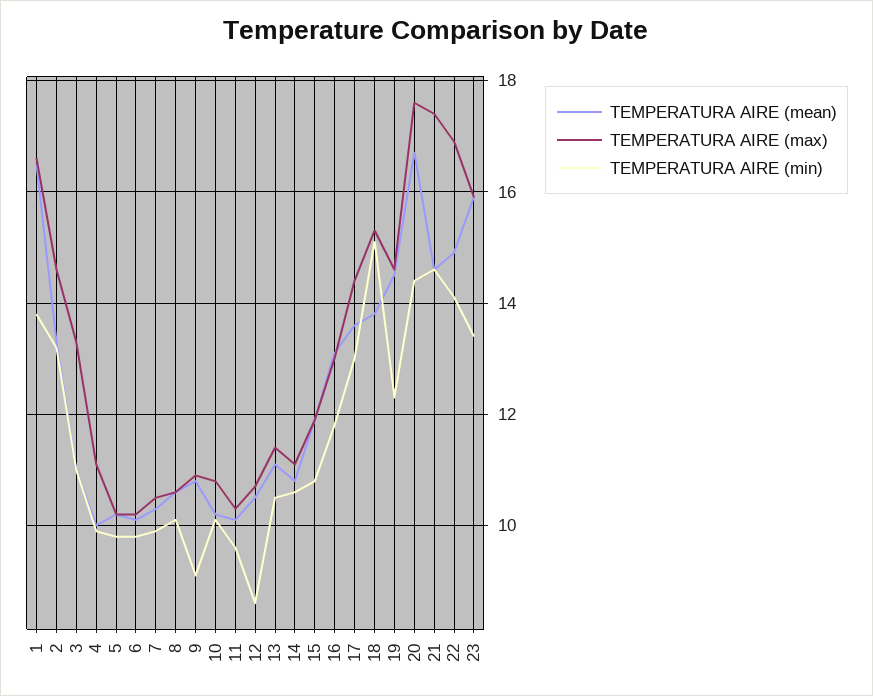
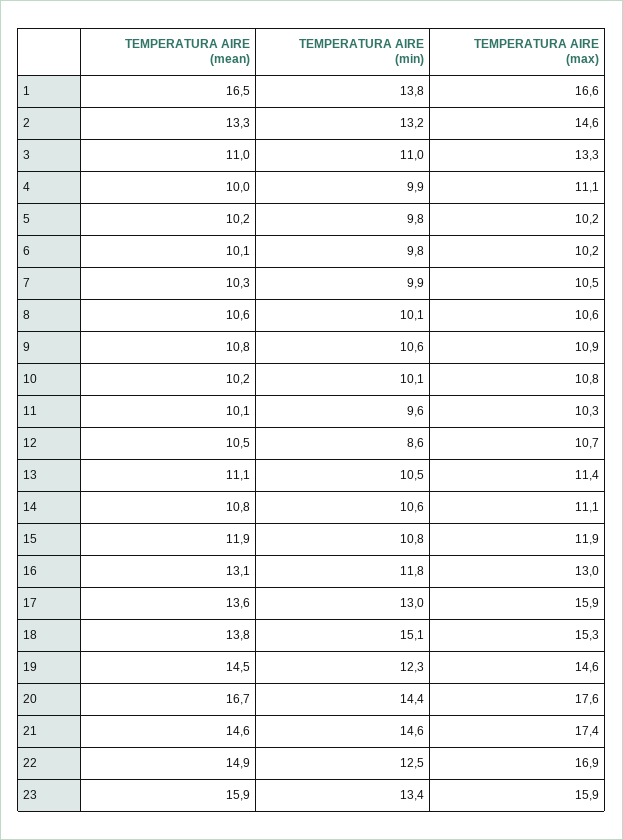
  {
    "TEMPERATURA AIRE (mean)": {
      "1": 16.5,
      "2": 13.3,
      "3": 11,
      "4": 10,
      "5": 10.2,
      "6": 10.1,
      "7": 10.3,
      "8": 10.6,
      "9": 10.8,
      "10": 10.2,
      "11": 10.1,
      "12": 10.5,
      "13": 11.1,
      "14": 10.8,
      "15": 11.9,
      "16": 13.1,
      "17": 13.6,
      "18": 13.8,
      "19": 14.5,
      "20": 16.7,
      "21": 14.6,
      "22": 14.9,
      "23": 15.9
    },
    "TEMPERATURA AIRE (max)": {
      "1": 16.6,
      "2": 14.6,
      "3": 13.3,
      "4": 11.1,
      "5": 10.2,
      "6": 10.2,
      "7": 10.5,
      "8": 10.6,
      "9": 10.9,
      "10": 10.8,
      "11": 10.3,
      "12": 10.7,
      "13": 11.4,
      "14": 11.1,
      "15": 11.9,
      "16": 13,
-     "17": 14.5,
+     "17": 15.9,
      "18": 15.3,
      "19": 14.6,
      "20": 17.6,
      "21": 17.4,
      "22": 16.9,
      "23": 15.9
    },
    "TEMPERATURA AIRE (min)": {
      "1": 13.8,
      "2": 13.2,
      "3": 11,
      "4": 9.9,
      "5": 9.8,
      "6": 9.8,
      "7": 9.9,
      "8": 10.1,
-     "9": 9,
+     "9": 10.6,
      "10": 10.1,
      "11": 9.6,
      "12": 8.6,
      "13": 10.5,
      "14": 10.6,
      "15": 10.8,
      "16": 11.8,
      "17": 13,
      "18": 15.1,
      "19": 12.3,
      "20": 14.4,
      "21": 14.6,
-     "22": 14,
+     "22": 12.5,
      "23": 13.4
    }
  }

